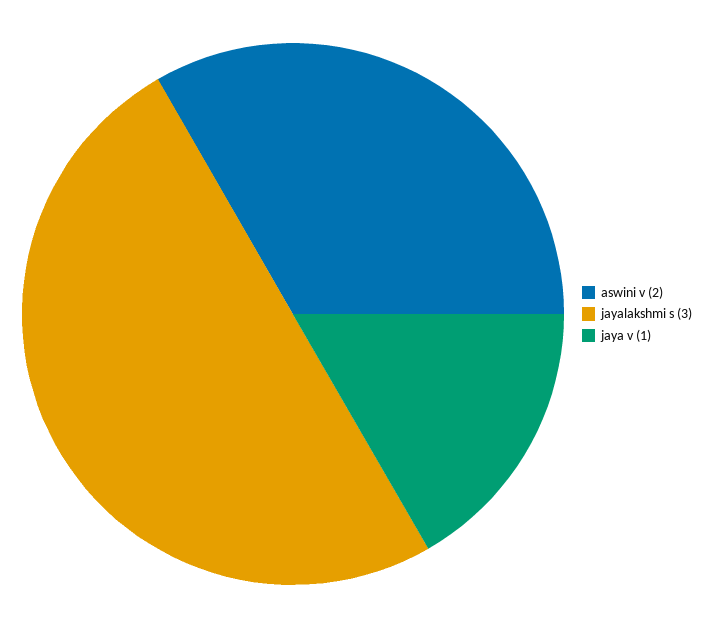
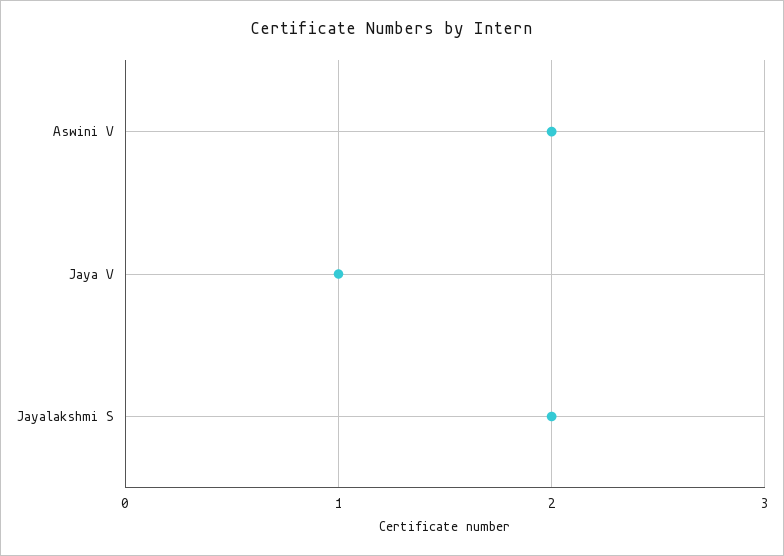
  {
    "aswini v": 2,
-   "jayalakshmi s": 3,
+   "jayalakshmi s": 2,
    "jaya v": 1
  }

